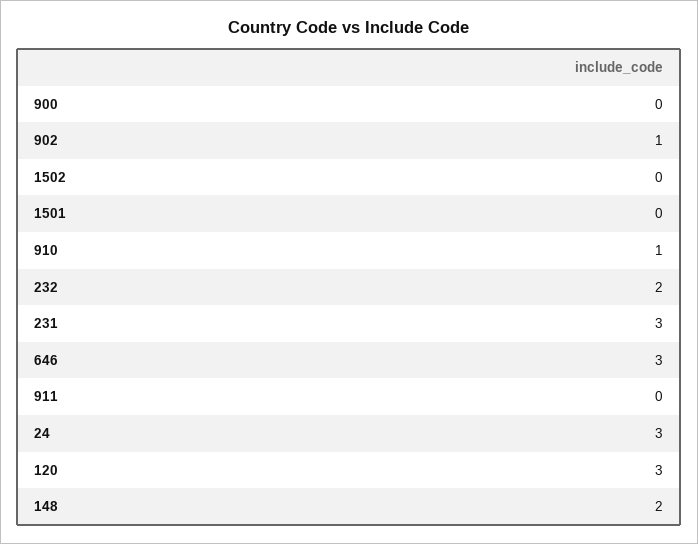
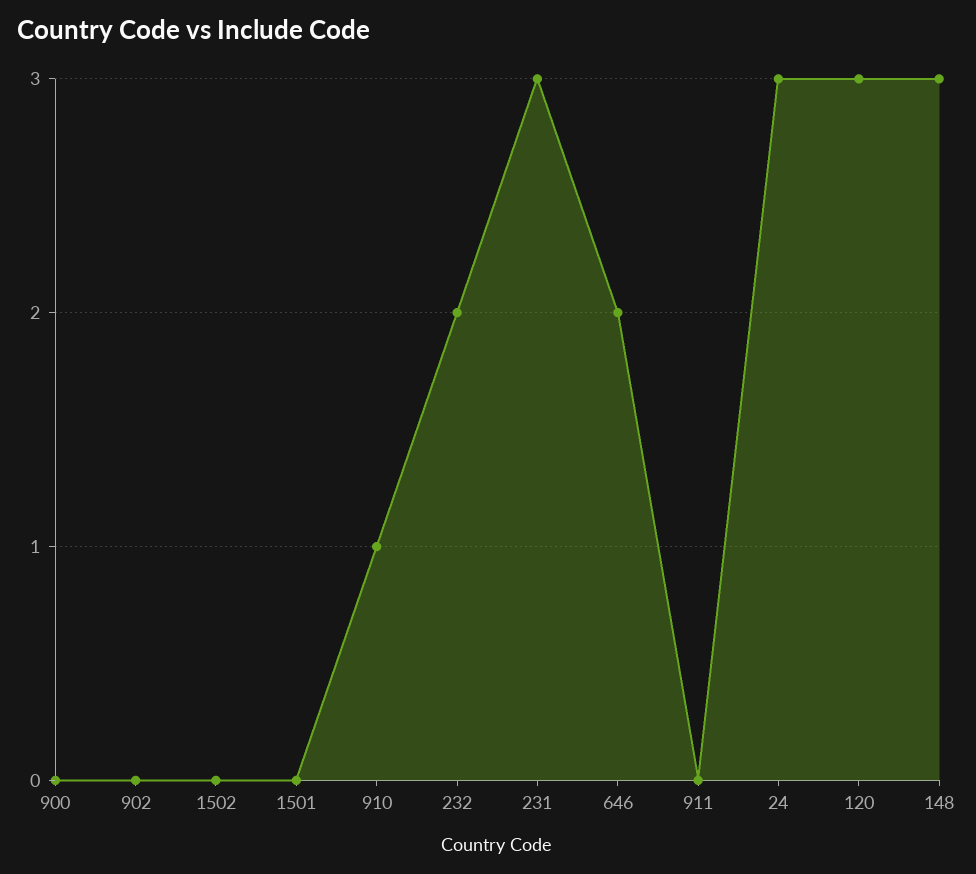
  {
    "900": 0,
-   "902": 1,
+   "902": 0,
    "1502": 0,
    "1501": 0,
    "910": 1,
    "232": 2,
    "231": 3,
-   "646": 3,
+   "646": 2,
    "911": 0,
    "24": 3,
    "120": 3,
-   "148": 2
+   "148": 3
  }

